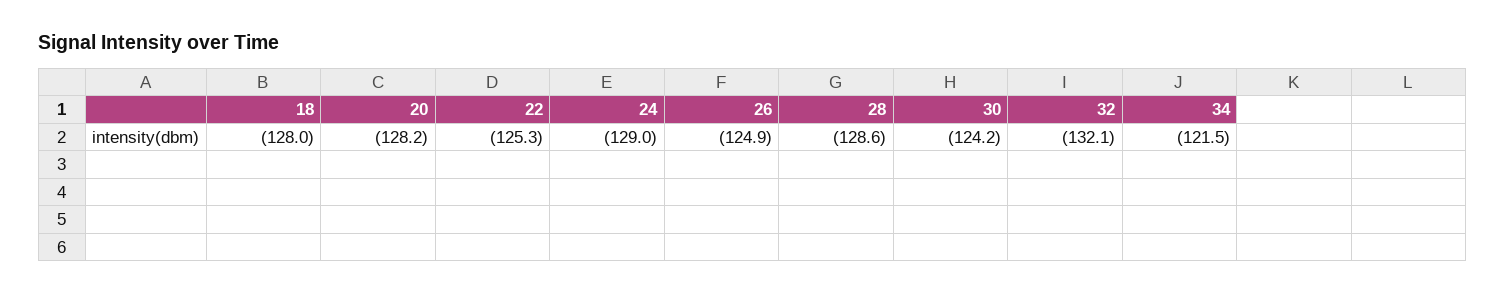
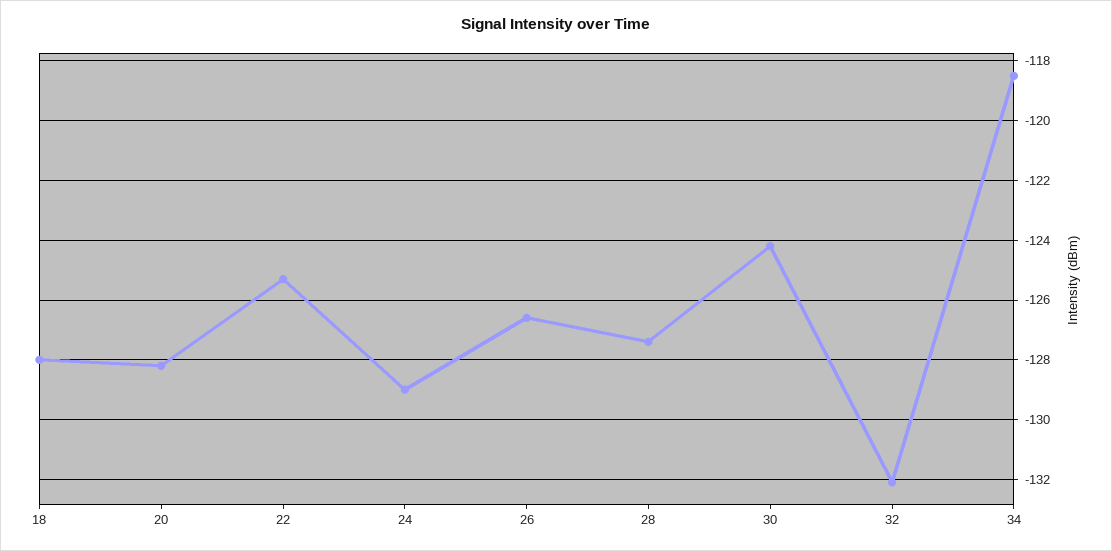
  {
    "18": -128,
    "20": -128.2,
    "22": -125.3,
    "24": -129,
-   "26": -124.9,
+   "26": -126.5,
-   "28": -128.6,
+   "28": -127.5,
    "30": -124.2,
    "32": -132.1,
-   "34": -121.5
+   "34": -118.5
  }

